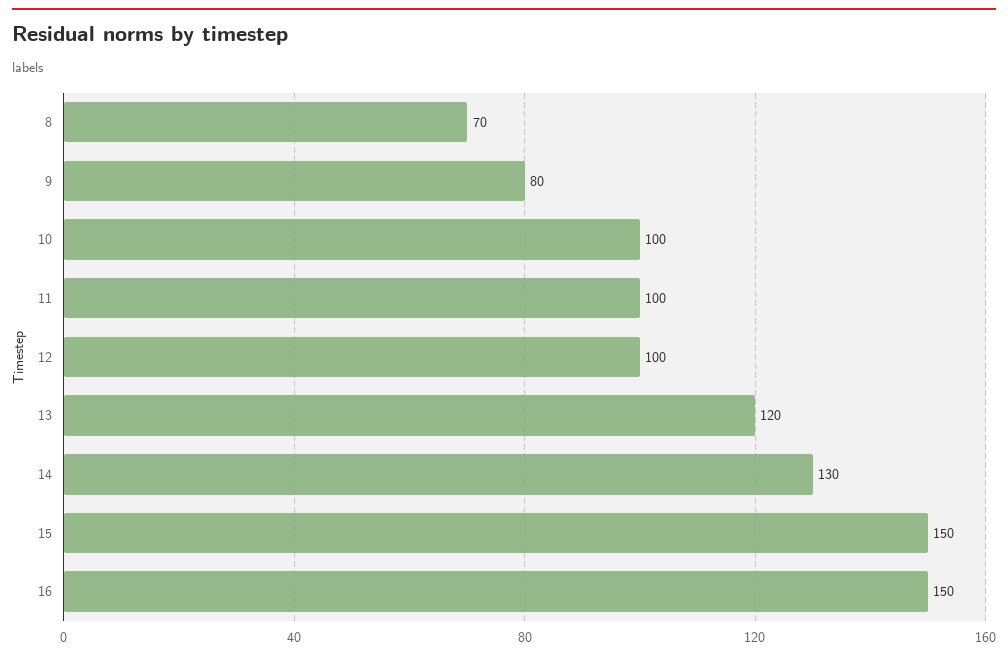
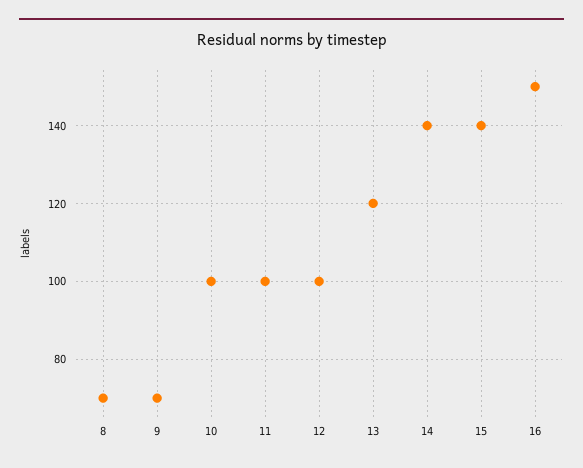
  {
    "8": 70,
-   "9": 80,
+   "9": 70,
    "10": 100,
    "11": 100,
    "12": 100,
    "13": 120,
-   "14": 130,
+   "14": 140,
-   "15": 150,
+   "15": 140,
    "16": 150
  }

